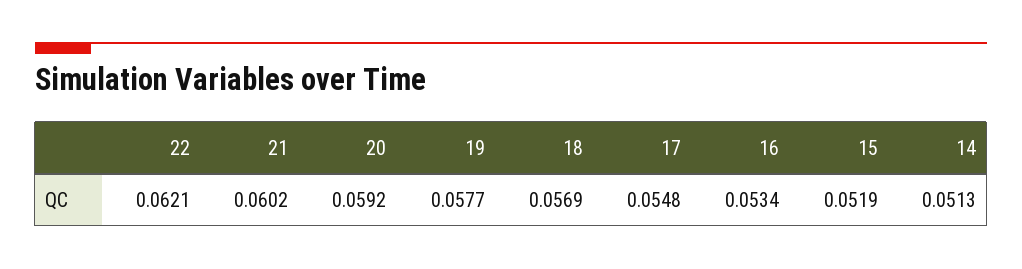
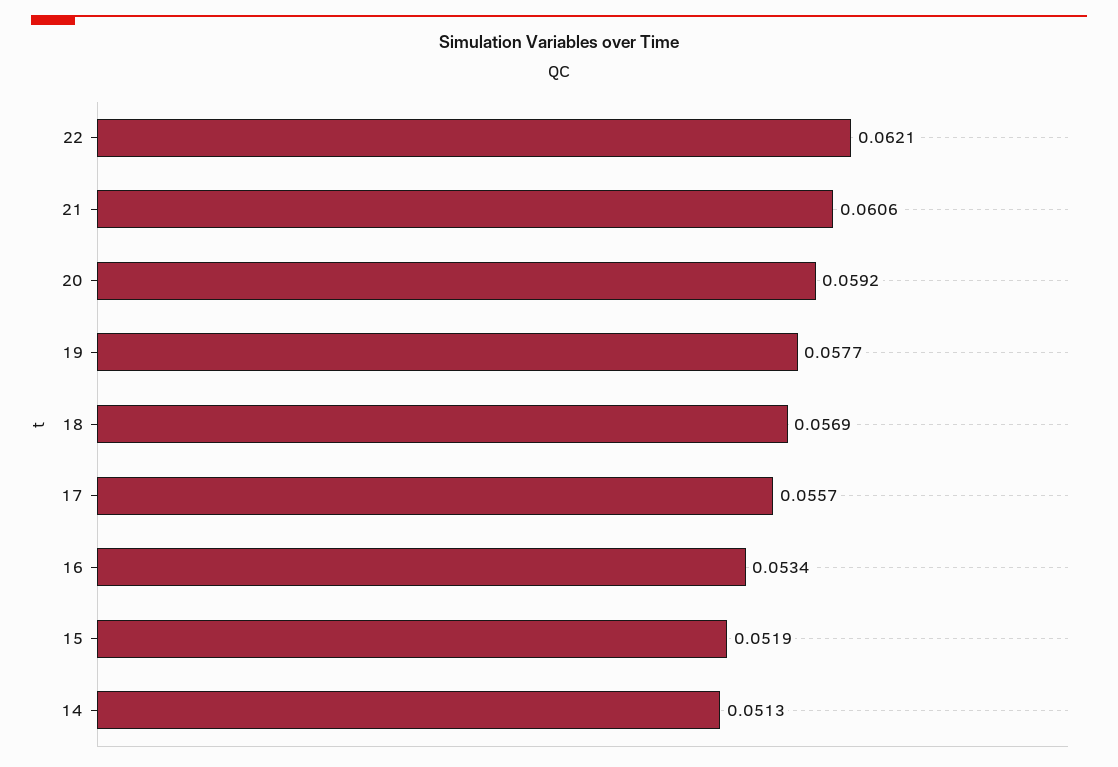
  {
    "22": 0.0621,
-   "21": 0.0602,
+   "21": 0.0606,
    "20": 0.0592,
    "19": 0.0577,
    "18": 0.0569,
-   "17": 0.0548,
+   "17": 0.0557,
    "16": 0.0534,
    "15": 0.0519,
    "14": 0.0513
  }

